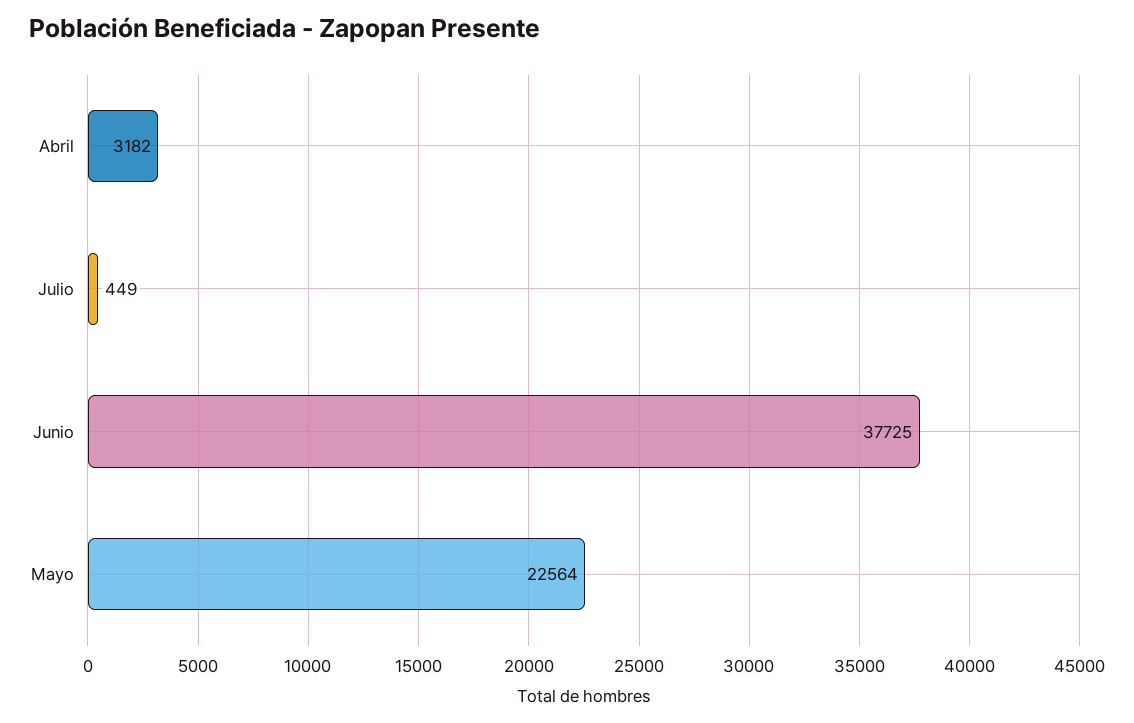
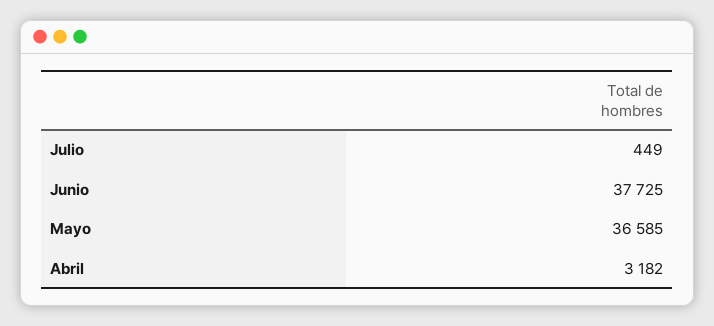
  {
    "Abril": 3182,
    "Julio": 449,
    "Junio": 37725,
-   "Mayo": 22564
+   "Mayo": 36585
  }

